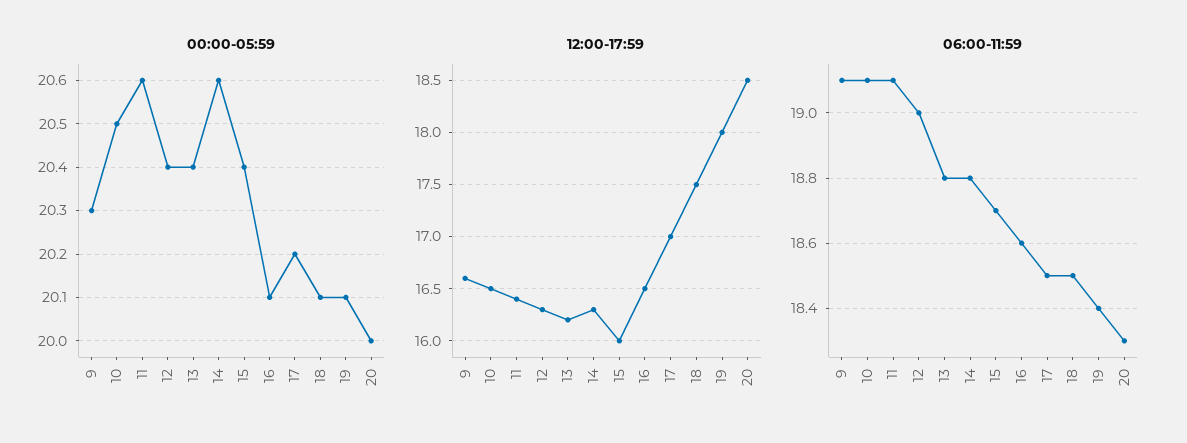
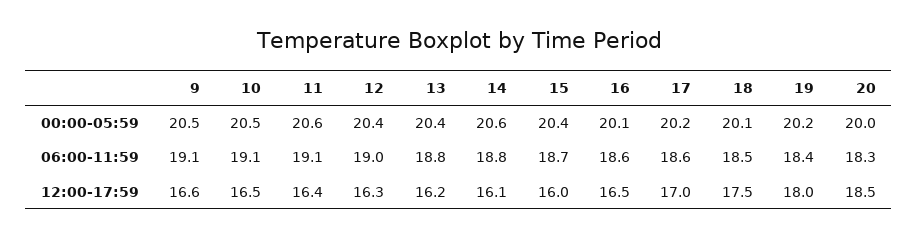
  {
    "00:00-05:59": {
-     "9": 20.3,
+     "9": 20.5,
      "10": 20.5,
      "11": 20.6,
      "12": 20.4,
      "13": 20.4,
      "14": 20.6,
      "15": 20.4,
      "16": 20.1,
      "17": 20.2,
      "18": 20.1,
-     "19": 20.1,
+     "19": 20.2,
      "20": 20
    },
    "12:00-17:59": {
      "9": 16.6,
      "10": 16.5,
      "11": 16.4,
      "12": 16.3,
      "13": 16.2,
-     "14": 16.3,
+     "14": 16.1,
      "15": 16,
      "16": 16.5,
      "17": 17,
      "18": 17.5,
      "19": 18,
      "20": 18.5
    },
    "06:00-11:59": {
      "9": 19.1,
      "10": 19.1,
      "11": 19.1,
      "12": 19,
      "13": 18.8,
      "14": 18.8,
      "15": 18.7,
      "16": 18.6,
-     "17": 18.5,
+     "17": 18.6,
      "18": 18.5,
      "19": 18.4,
      "20": 18.3
    }
  }

